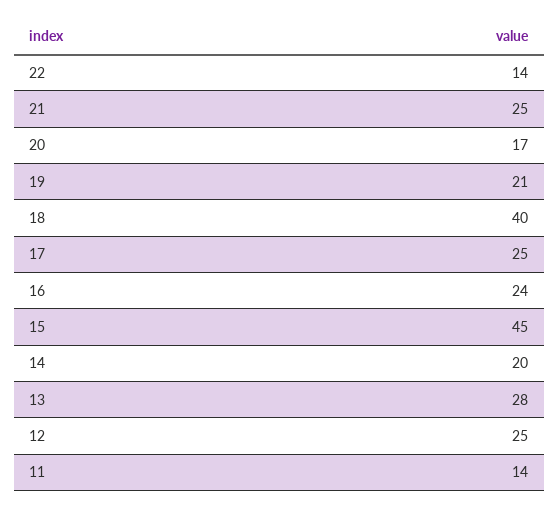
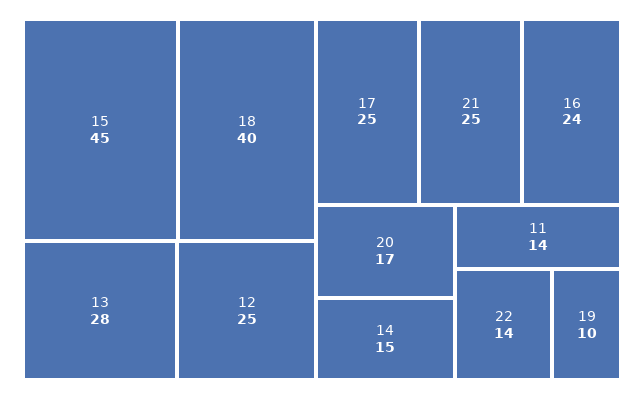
  {
    "22": 14,
    "21": 25,
    "20": 17,
-   "19": 21,
+   "19": 10,
    "18": 40,
    "17": 25,
    "16": 24,
    "15": 45,
-   "14": 20,
+   "14": 15,
    "13": 28,
    "12": 25,
    "11": 14
  }

